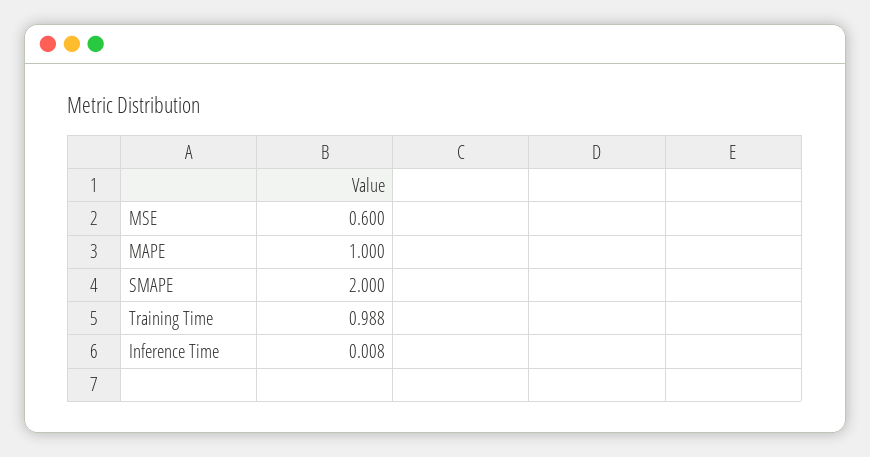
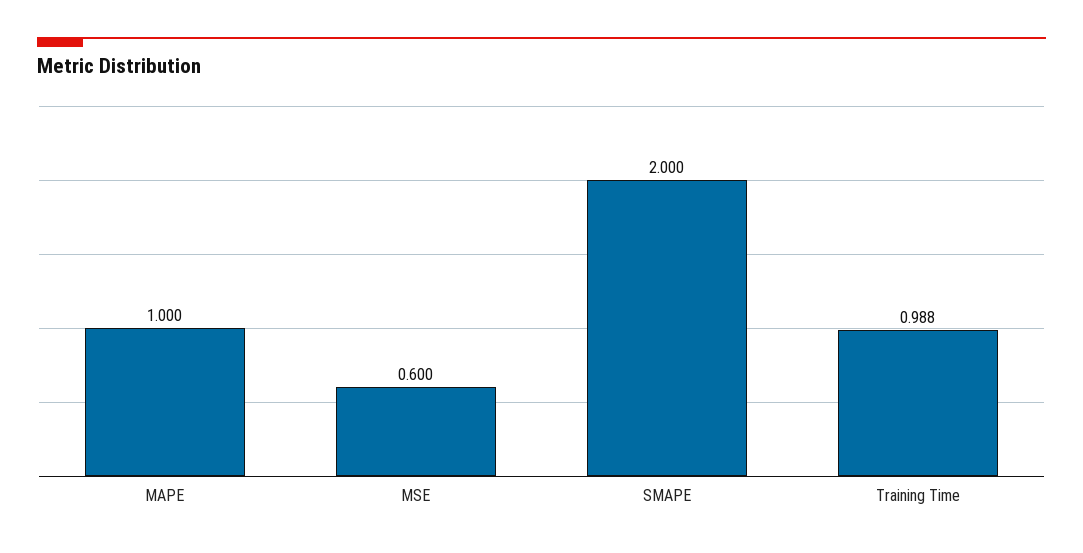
  {
    "MSE": 0.6,
    "MAPE": 1,
    "SMAPE": 2,
-   "Training Time": 0.988,
+   "Training Time": 0.988
-   "Inference Time": 0.008
  }

